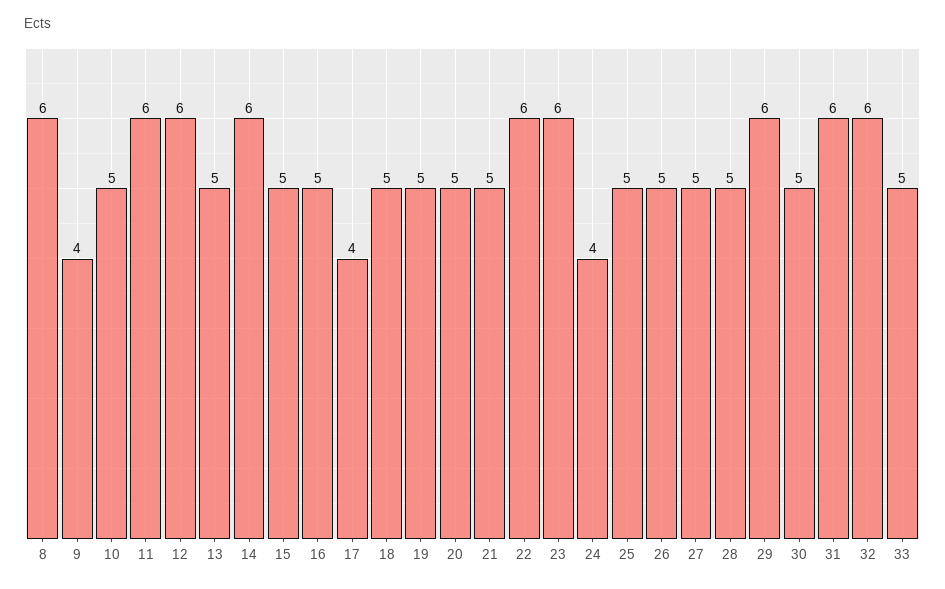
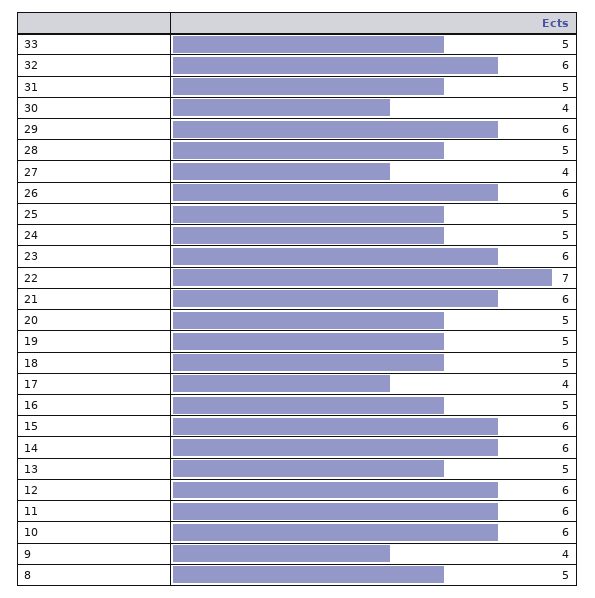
  {
-   "8": 6,
+   "8": 5,
    "9": 4,
-   "10": 5,
+   "10": 6,
    "11": 6,
    "12": 6,
    "13": 5,
    "14": 6,
-   "15": 5,
+   "15": 6,
    "16": 5,
    "17": 4,
    "18": 5,
    "19": 5,
    "20": 5,
-   "21": 5,
+   "21": 6,
-   "22": 6,
+   "22": 7,
    "23": 6,
-   "24": 4,
+   "24": 5,
    "25": 5,
-   "26": 5,
+   "26": 6,
-   "27": 5,
+   "27": 4,
    "28": 5,
    "29": 6,
-   "30": 5,
+   "30": 4,
-   "31": 6,
+   "31": 5,
    "32": 6,
    "33": 5
  }

